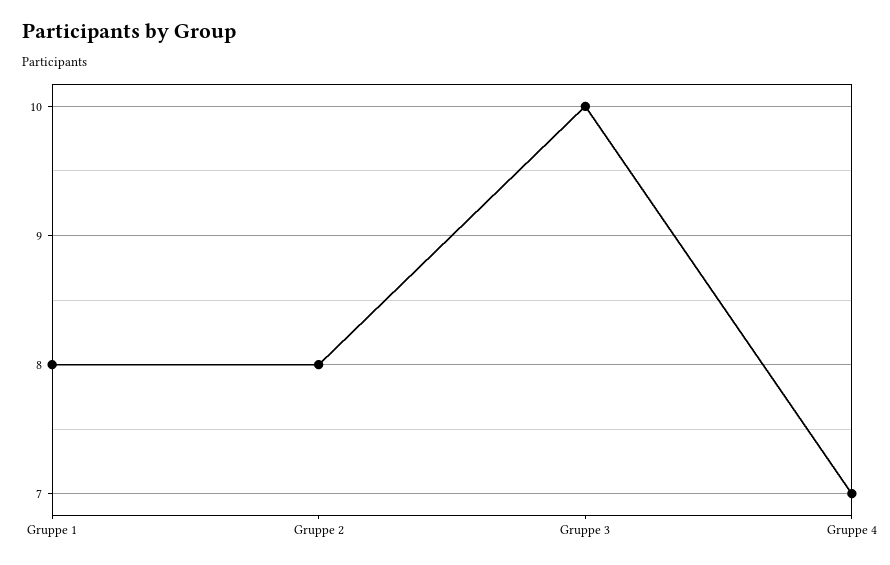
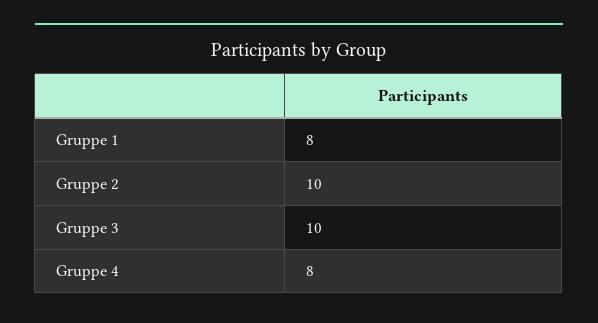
  {
    "Gruppe 1": 8,
-   "Gruppe 2": 8,
+   "Gruppe 2": 10,
    "Gruppe 3": 10,
-   "Gruppe 4": 7
+   "Gruppe 4": 8
  }

